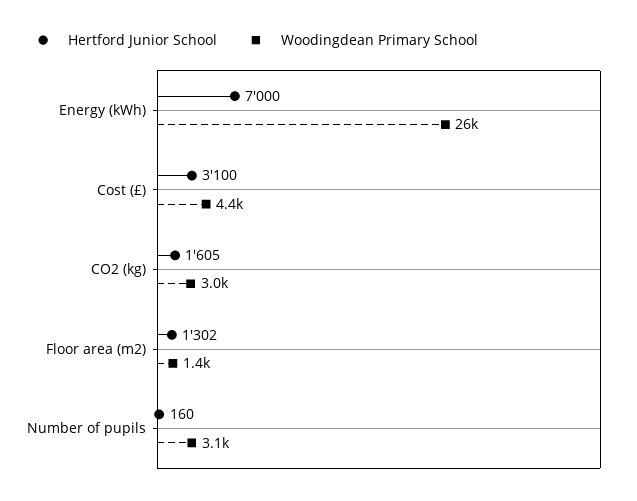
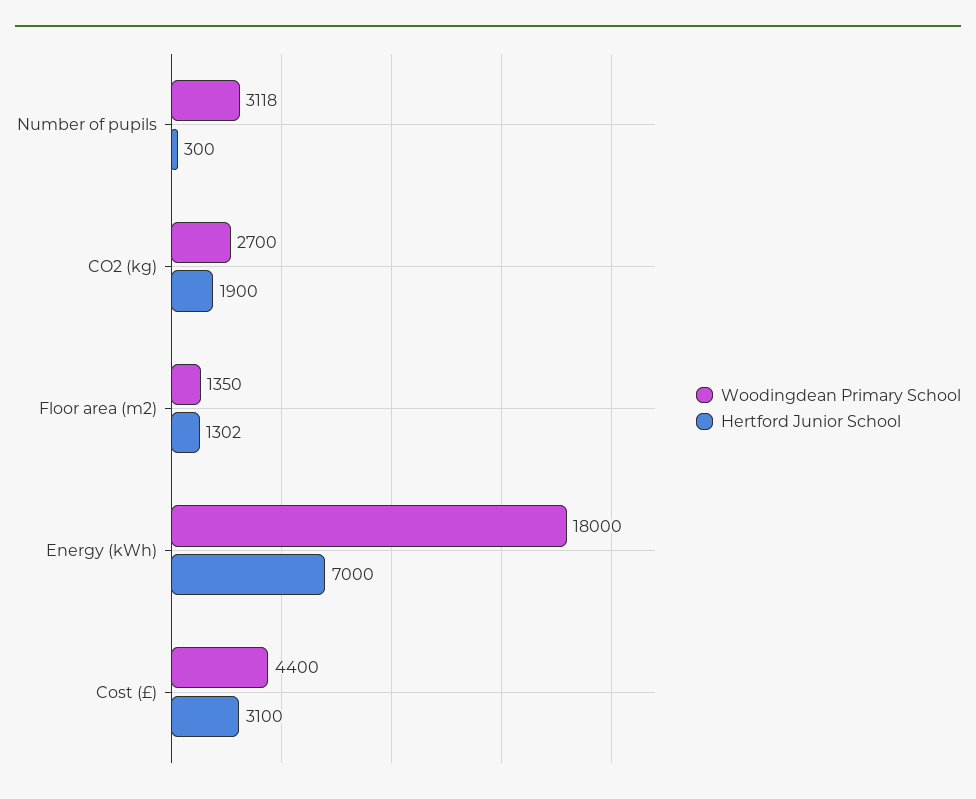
  {
    "Hertford Junior School": {
      "Energy (kWh)": 7000,
      "Cost (£)": 3100,
-     "CO2 (kg)": 1605,
+     "CO2 (kg)": 1900,
      "Floor area (m2)": 1302,
-     "Number of pupils": 160
+     "Number of pupils": 300
    },
    "Woodingdean Primary School": {
-     "Energy (kWh)": 26000,
+     "Energy (kWh)": 18000,
      "Cost (£)": 4400,
-     "CO2 (kg)": 3000,
+     "CO2 (kg)": 2700,
      "Floor area (m2)": 1350,
      "Number of pupils": 3118
    }
  }

